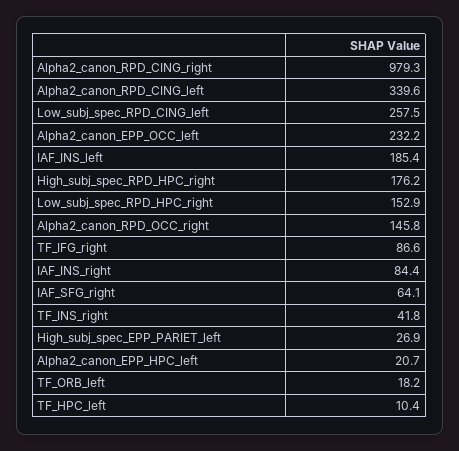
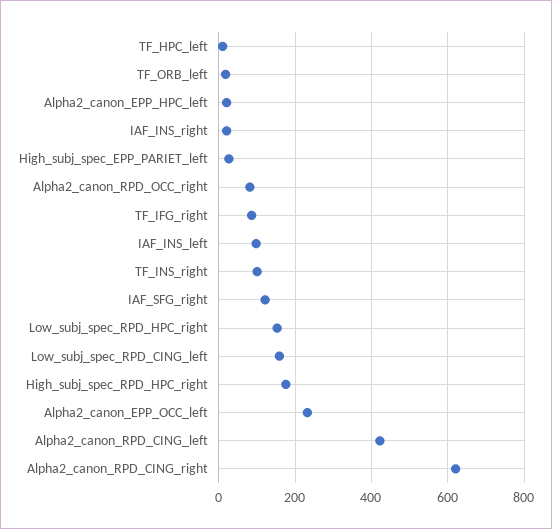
  {
-   "Alpha2_canon_RPD_CING_right": 979.3,
+   "Alpha2_canon_RPD_CING_right": 620,
-   "Alpha2_canon_RPD_CING_left": 339.6,
+   "Alpha2_canon_RPD_CING_left": 420,
-   "Low_subj_spec_RPD_CING_left": 257.5,
+   "Low_subj_spec_RPD_CING_left": 160,
    "Alpha2_canon_EPP_OCC_left": 232.2,
-   "IAF_INS_left": 185.4,
+   "IAF_INS_left": 100,
    "High_subj_spec_RPD_HPC_right": 176.2,
    "Low_subj_spec_RPD_HPC_right": 152.9,
-   "Alpha2_canon_RPD_OCC_right": 145.8,
+   "Alpha2_canon_RPD_OCC_right": 80,
    "TF_IFG_right": 86.6,
-   "IAF_INS_right": 84.4,
+   "IAF_INS_right": 20,
-   "IAF_SFG_right": 64.1,
+   "IAF_SFG_right": 120,
-   "TF_INS_right": 41.8,
+   "TF_INS_right": 100,
    "High_subj_spec_EPP_PARIET_left": 26.9,
    "Alpha2_canon_EPP_HPC_left": 20.7,
    "TF_ORB_left": 18.2,
    "TF_HPC_left": 10.4
  }

